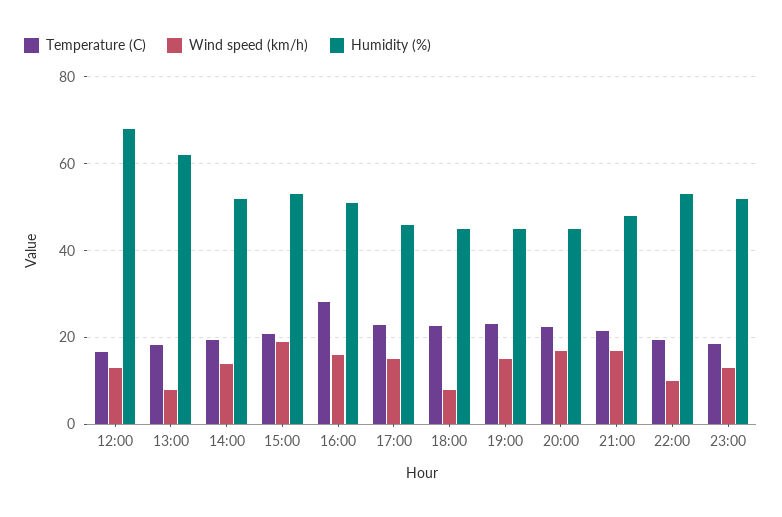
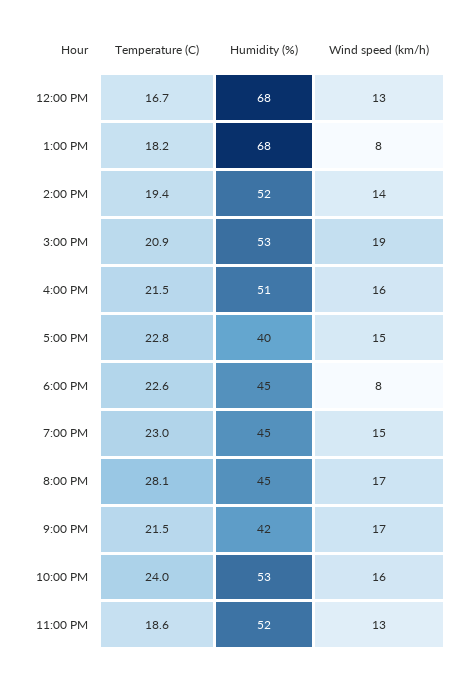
  {
    "Temperature (C)": {
      "12:00": 16.7,
      "13:00": 18.2,
      "14:00": 19.4,
      "15:00": 20.9,
-     "16:00": 28,
+     "16:00": 21.5,
      "17:00": 22.8,
      "18:00": 22.6,
      "19:00": 23,
-     "20:00": 22,
+     "20:00": 28.1,
      "21:00": 21.5,
-     "22:00": 20,
+     "22:00": 24,
      "23:00": 18.6
    },
    "Wind speed (km/h)": {
      "12:00": 13,
      "13:00": 8,
      "14:00": 14,
      "15:00": 19,
      "16:00": 16,
      "17:00": 15,
      "18:00": 8,
      "19:00": 15,
      "20:00": 17,
      "21:00": 17,
-     "22:00": 10,
+     "22:00": 16,
      "23:00": 13
    },
    "Humidity (%)": {
      "12:00": 68,
-     "13:00": 62,
+     "13:00": 68,
      "14:00": 52,
      "15:00": 53,
      "16:00": 51,
-     "17:00": 46,
+     "17:00": 40,
      "18:00": 45,
      "19:00": 45,
      "20:00": 45,
-     "21:00": 48,
+     "21:00": 42,
      "22:00": 53,
      "23:00": 52
    }
  }

